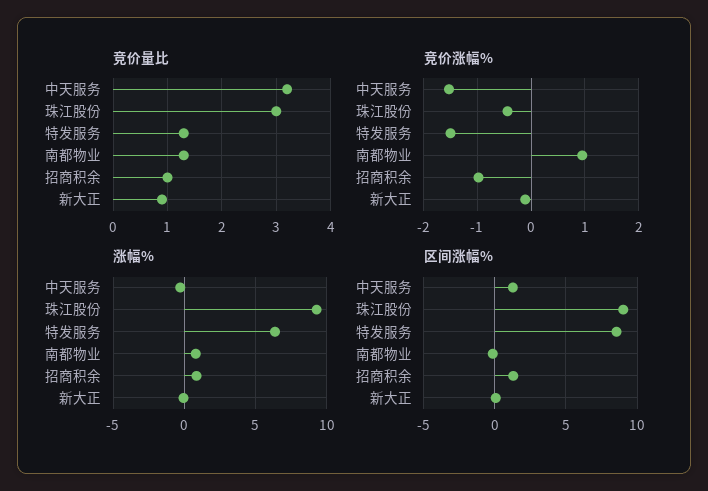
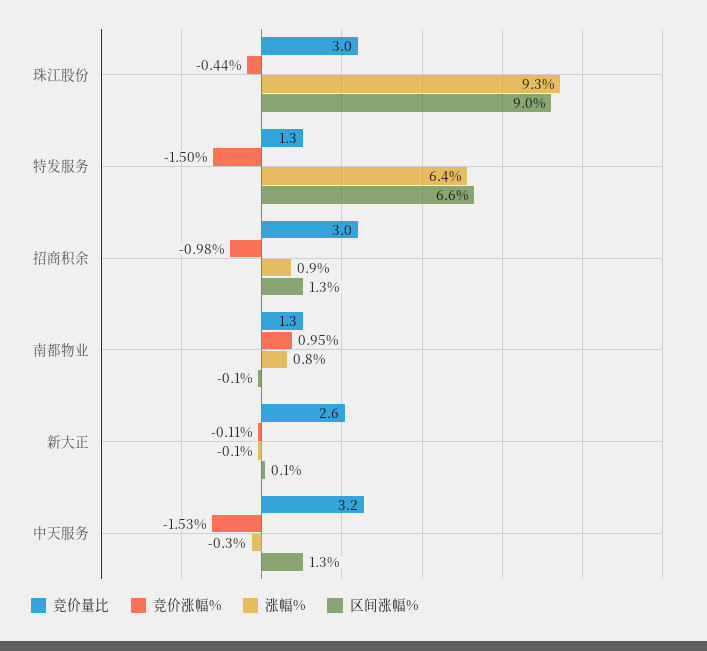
  {
    "竞价量比": {
      "中天服务": 3.2,
      "珠江股份": 3,
      "特发服务": 1.3,
      "南都物业": 1.3,
-     "招商积余": 1,
+     "招商积余": 3,
-     "新大正": 1
+     "新大正": 2.6
    },
    "竞价涨幅%": {
      "中天服务": -1.53,
      "珠江股份": -0.44,
      "特发服务": -1.5,
      "南都物业": 0.95,
      "招商积余": -0.98,
      "新大正": -0.11
    },
    "涨幅%": {
      "中天服务": -0.3,
      "珠江股份": 9.3,
      "特发服务": 6.4,
      "南都物业": 0.8,
      "招商积余": 0.9,
      "新大正": -0.1
    },
    "区间涨幅%": {
      "中天服务": 1.3,
      "珠江股份": 9,
-     "特发服务": 8.5,
+     "特发服务": 6.6,
      "南都物业": -0.1,
      "招商积余": 1.3,
      "新大正": 0.1
    }
  }

